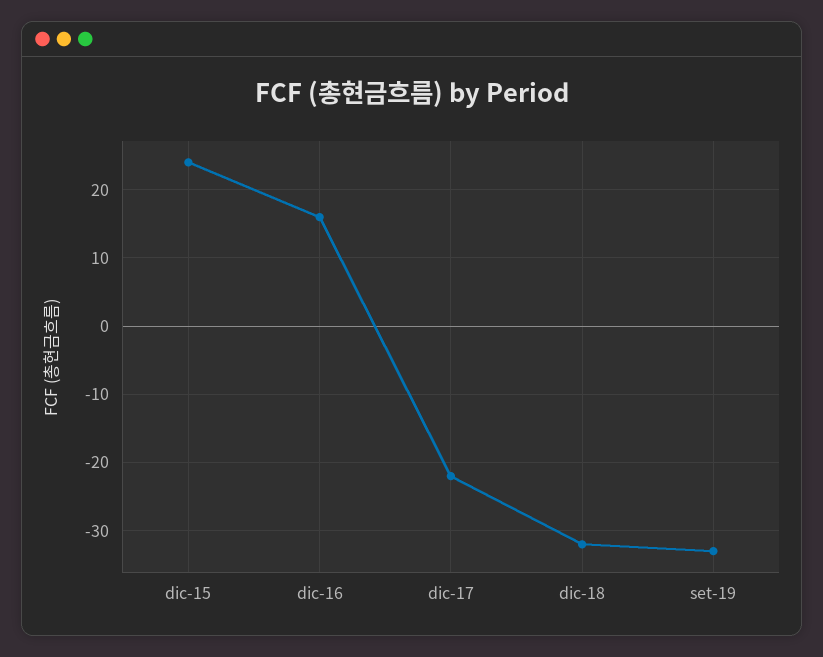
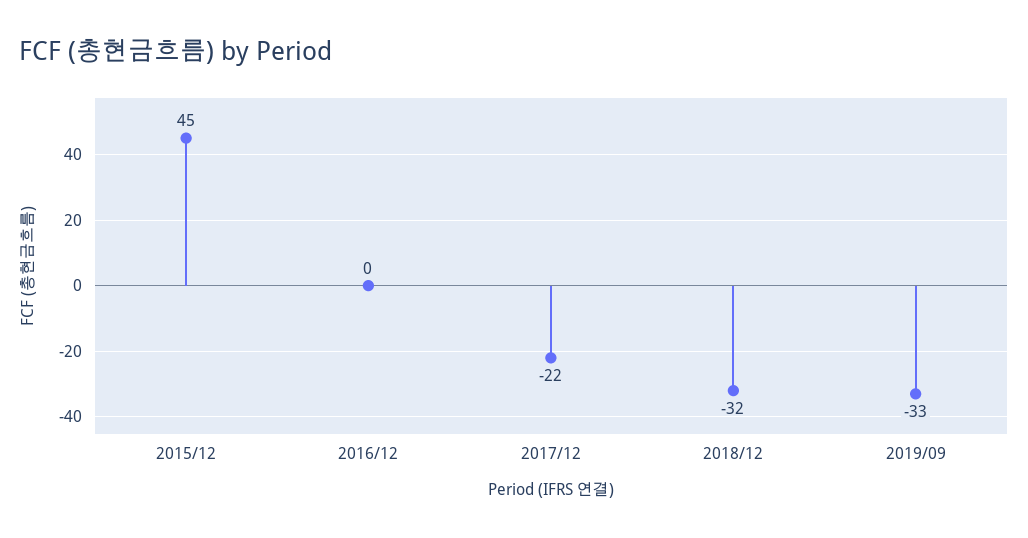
  {
-   "dic-15": 24,
+   "dic-15": 45,
-   "dic-16": 16,
+   "dic-16": 0,
    "dic-17": -22,
    "dic-18": -32,
    "set-19": -33
  }

